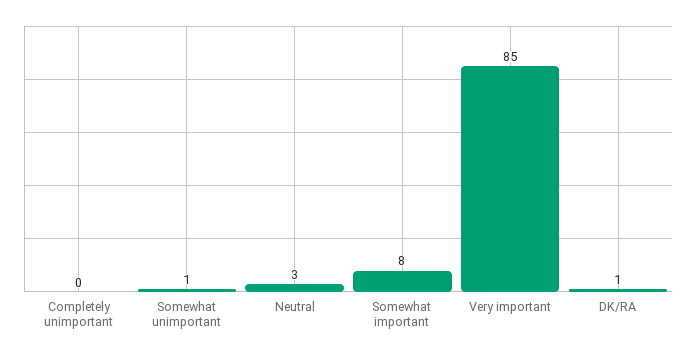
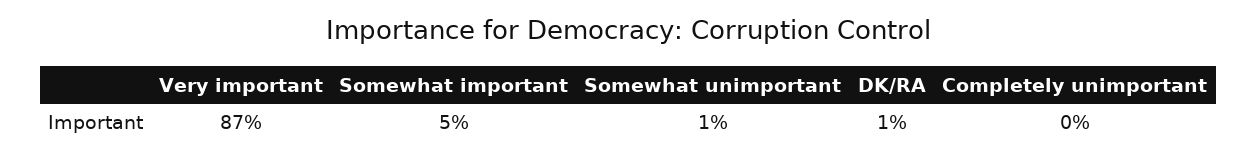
  {
    "Completely unimportant": 0,
    "Somewhat unimportant": 1,
-   "Neutral": 3,
-   "Somewhat important": 8,
+   "Somewhat important": 5,
-   "Very important": 85,
+   "Very important": 87,
    "DK/RA": 1
  }

